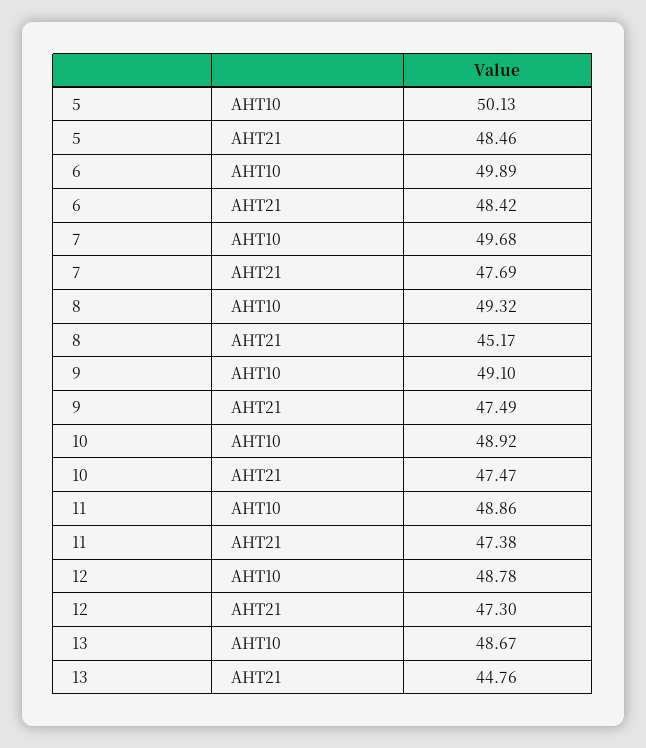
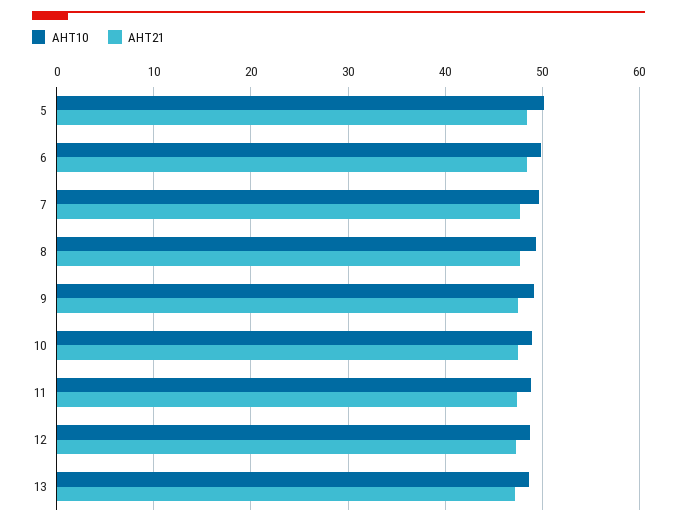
  {
    "AHT10": {
      "5": 50.13,
      "6": 49.89,
      "7": 49.68,
      "8": 49.32,
      "9": 49.1,
      "10": 48.92,
      "11": 48.86,
      "12": 48.78,
      "13": 48.67
    },
    "AHT21": {
      "5": 48.46,
      "6": 48.42,
      "7": 47.69,
-     "8": 45.17,
+     "8": 48,
      "9": 47.49,
      "10": 47.47,
      "11": 47.38,
      "12": 47.3,
-     "13": 44.76
+     "13": 47
    }
  }

